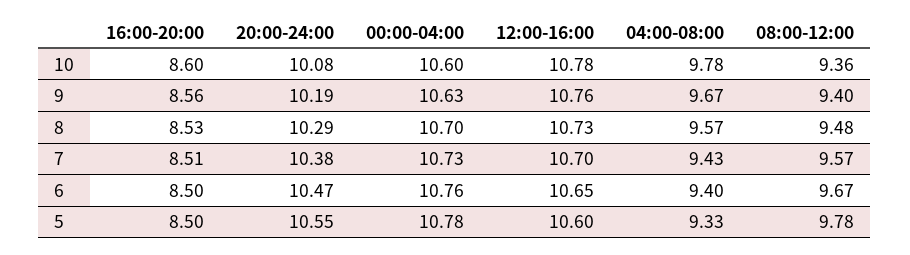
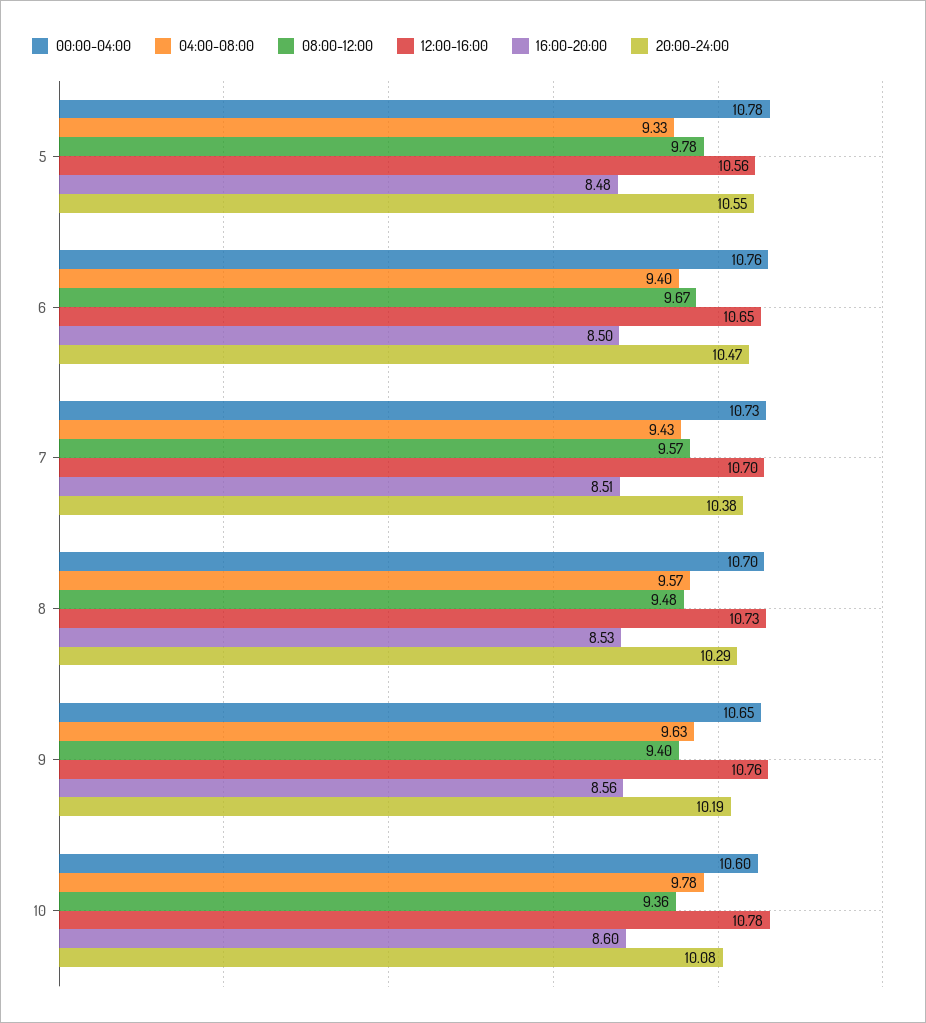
  {
    "16:00-20:00": {
      "10": 8.6,
      "9": 8.56,
      "8": 8.53,
      "7": 8.51,
      "6": 8.5,
-     "5": 8.5
+     "5": 8.48
    },
    "20:00-24:00": {
      "10": 10.08,
      "9": 10.19,
      "8": 10.29,
      "7": 10.38,
      "6": 10.47,
      "5": 10.55
    },
    "00:00-04:00": {
      "10": 10.6,
-     "9": 10.63,
+     "9": 10.65,
      "8": 10.7,
      "7": 10.73,
      "6": 10.76,
      "5": 10.78
    },
    "12:00-16:00": {
      "10": 10.78,
      "9": 10.76,
      "8": 10.73,
      "7": 10.7,
      "6": 10.65,
-     "5": 10.6
+     "5": 10.56
    },
    "04:00-08:00": {
      "10": 9.78,
-     "9": 9.67,
+     "9": 9.63,
      "8": 9.57,
      "7": 9.43,
      "6": 9.4,
      "5": 9.33
    },
    "08:00-12:00": {
      "10": 9.36,
      "9": 9.4,
      "8": 9.48,
      "7": 9.57,
      "6": 9.67,
      "5": 9.78
    }
  }

